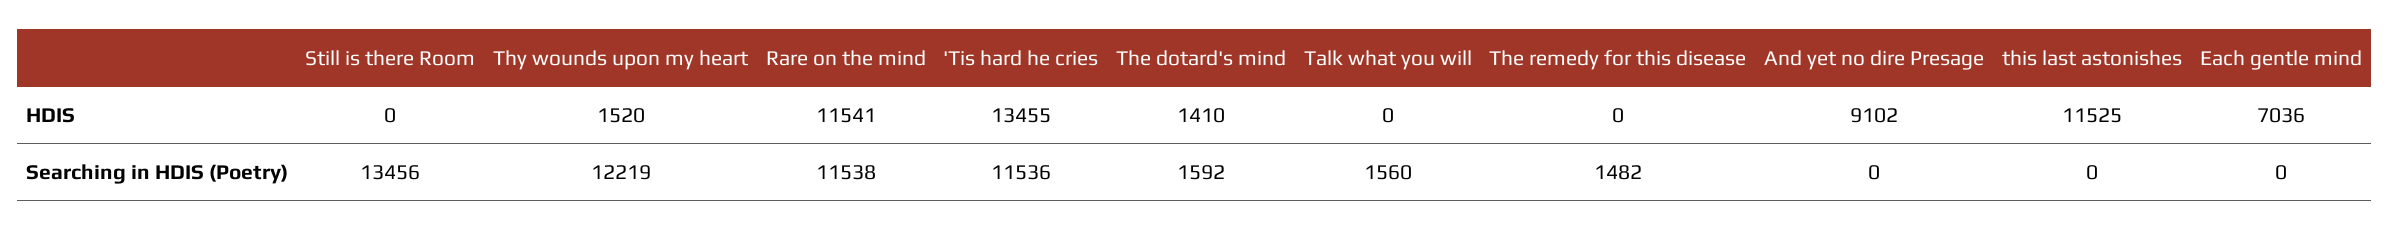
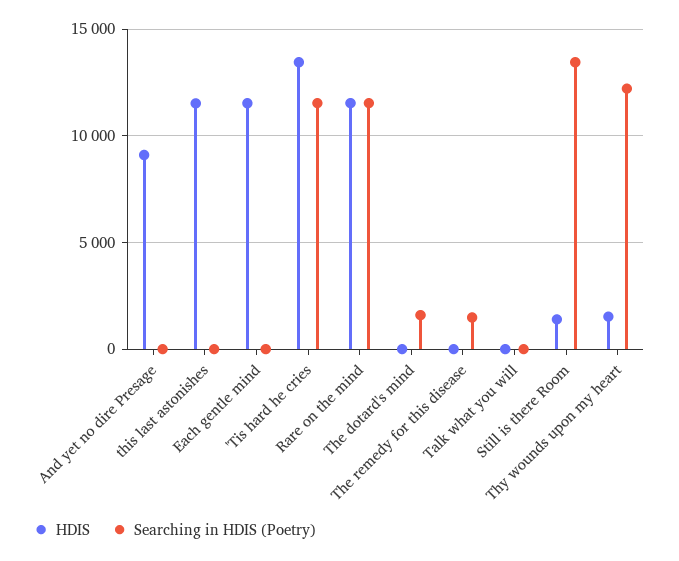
  {
    "HDIS": {
-     "Still is there Room": 0,
+     "Still is there Room": 1500,
      "Thy wounds upon my heart": 1520,
      "Rare on the mind": 11541,
      "'Tis hard he cries": 13455,
-     "The dotard's mind": 1410,
+     "The dotard's mind": 0,
      "Talk what you will": 0,
      "The remedy for this disease": 0,
      "And yet no dire Presage": 9102,
      "this last astonishes": 11525,
-     "Each gentle mind": 7036
+     "Each gentle mind": 11500
    },
    "Searching in HDIS (Poetry)": {
      "Still is there Room": 13456,
      "Thy wounds upon my heart": 12219,
      "Rare on the mind": 11538,
      "'Tis hard he cries": 11536,
      "The dotard's mind": 1592,
-     "Talk what you will": 1560,
+     "Talk what you will": 0,
      "The remedy for this disease": 1482,
      "And yet no dire Presage": 0,
      "this last astonishes": 0,
      "Each gentle mind": 0
    }
  }

